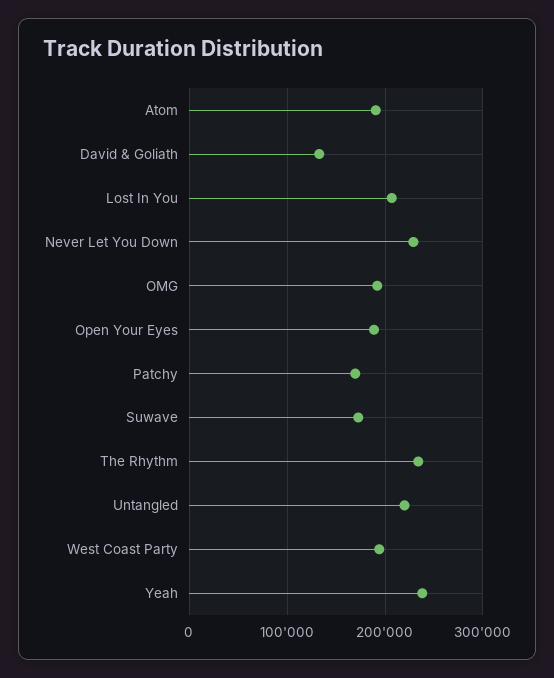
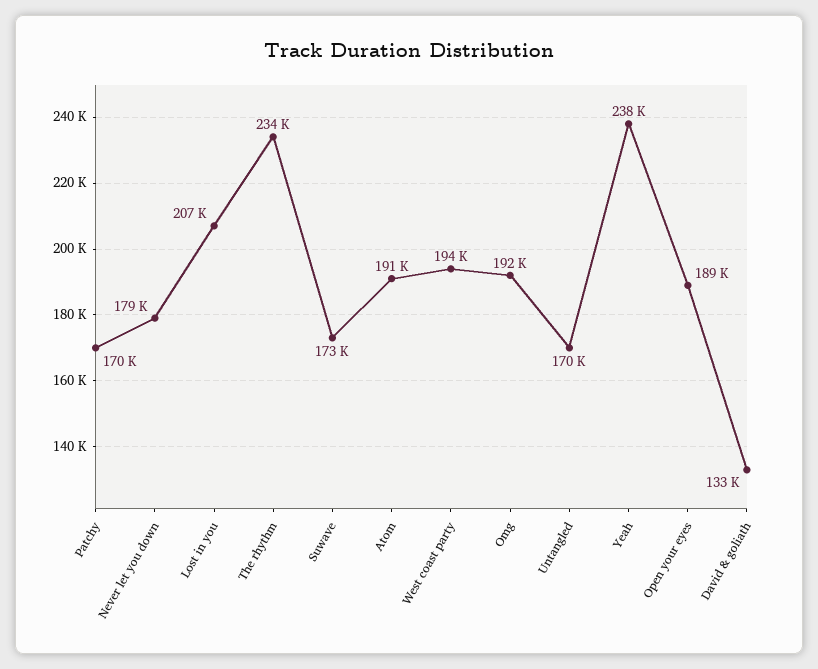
  {
    "Atom": 191000,
    "David & Goliath": 133000,
    "Lost In You": 207000,
-   "Never Let You Down": 230000,
+   "Never Let You Down": 179000,
    "OMG": 192000,
    "Open Your Eyes": 189000,
    "Patchy": 170000,
    "Suwave": 173000,
    "The Rhythm": 234000,
-   "Untangled": 220000,
+   "Untangled": 170000,
    "West Coast Party": 194000,
    "Yeah": 238000
  }

